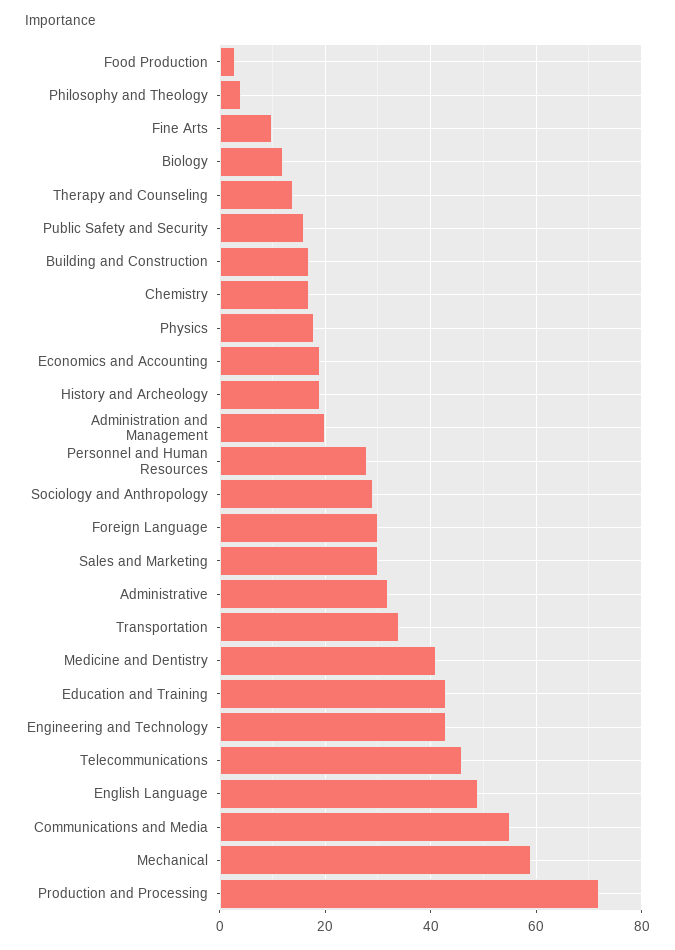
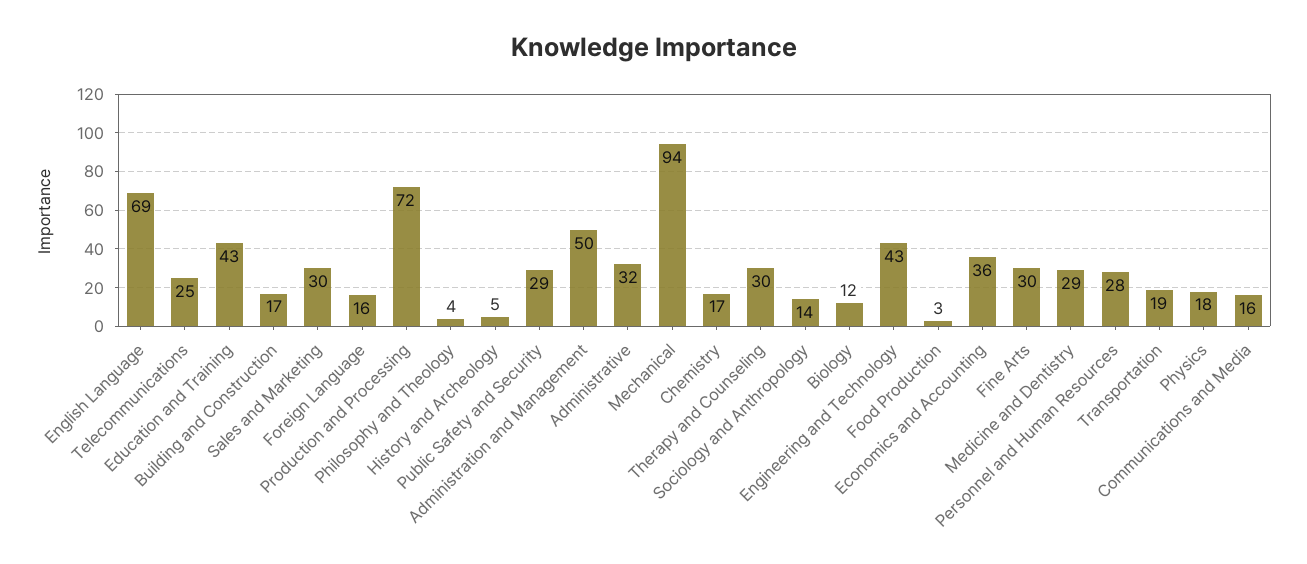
  {
    "Food Production": 3,
    "Philosophy and Theology": 4,
-   "Fine Arts": 10,
+   "Fine Arts": 30,
    "Biology": 12,
-   "Therapy and Counseling": 15,
+   "Therapy and Counseling": 30,
-   "Public Safety and Security": 15,
+   "Public Safety and Security": 29,
    "Building and Construction": 17,
    "Chemistry": 17,
    "Physics": 18,
-   "Economics and Accounting": 20,
+   "Economics and Accounting": 36,
-   "History and Archeology": 20,
+   "History and Archeology": 5,
-   "Administration and Management": 20,
+   "Administration and Management": 50,
    "Personnel and Human Resources": 28,
-   "Sociology and Anthropology": 30,
+   "Sociology and Anthropology": 14,
-   "Foreign Language": 30,
+   "Foreign Language": 16,
    "Sales and Marketing": 30,
    "Administrative": 32,
-   "Transportation": 35,
+   "Transportation": 19,
-   "Medicine and Dentistry": 40,
+   "Medicine and Dentistry": 29,
    "Education and Training": 43,
    "Engineering and Technology": 43,
-   "Telecommunications": 45,
+   "Telecommunications": 25,
-   "English Language": 50,
+   "English Language": 69,
-   "Communications and Media": 55,
+   "Communications and Media": 16,
-   "Mechanical": 60,
+   "Mechanical": 94,
    "Production and Processing": 72
  }

